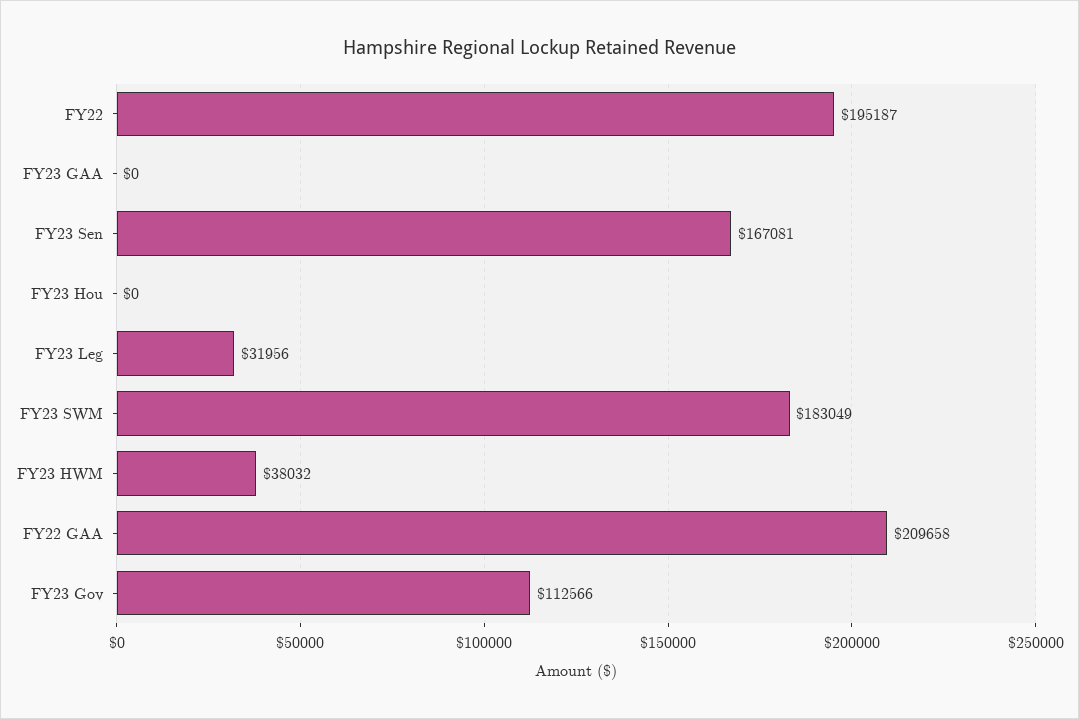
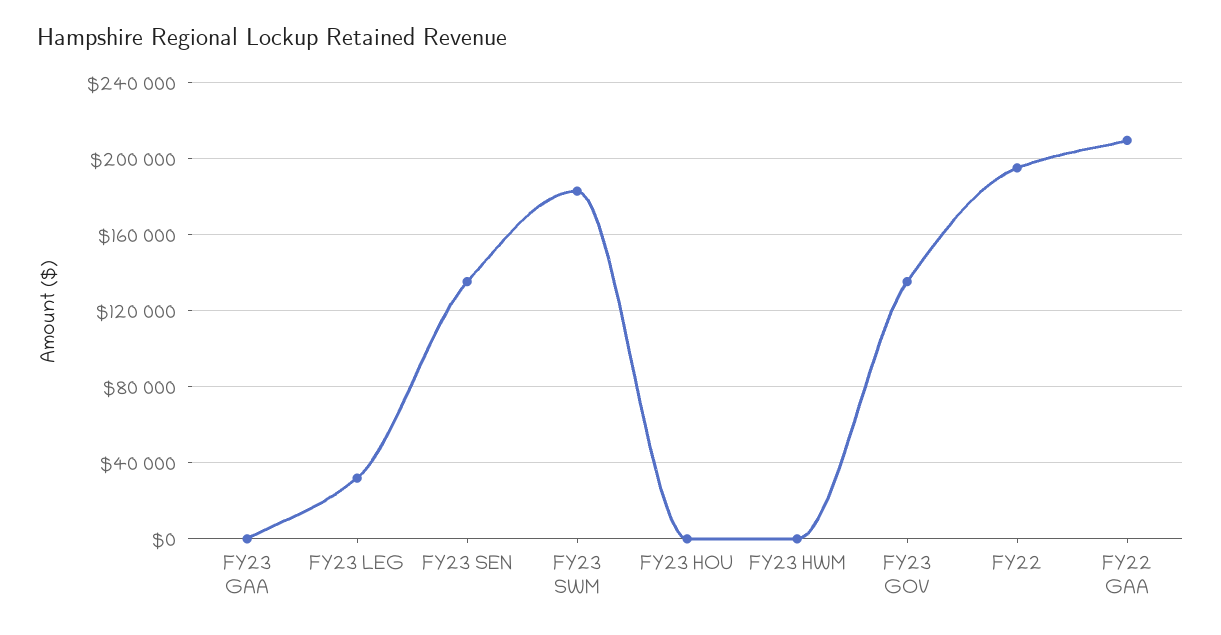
  {
    "FY22": 195187,
    "FY23 GAA": 0,
-   "FY23 Sen": 167081,
+   "FY23 Sen": 135000,
    "FY23 Hou": 0,
    "FY23 Leg": 31956,
    "FY23 SWM": 183049,
-   "FY23 HWM": 38032,
+   "FY23 HWM": 0,
    "FY22 GAA": 209658,
-   "FY23 Gov": 112566
+   "FY23 Gov": 135000
  }

